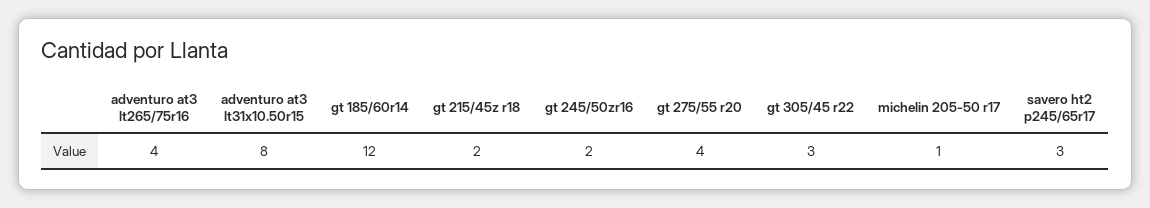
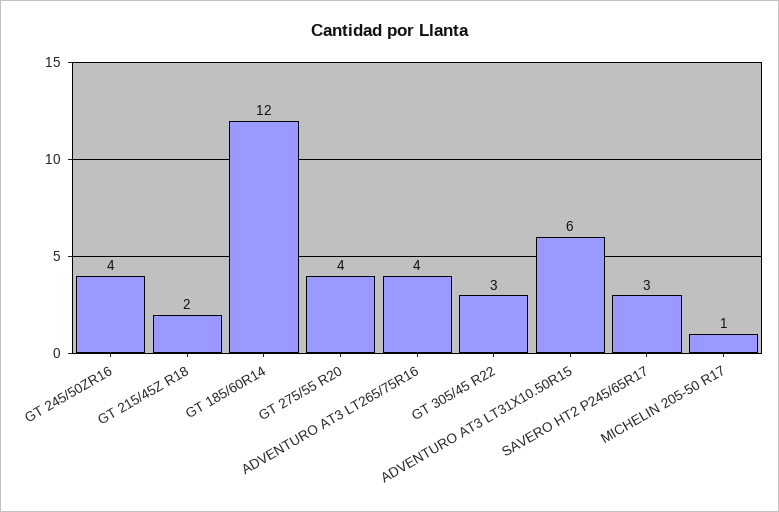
  {
    "adventuro at3 lt265/75r16": 4,
-   "adventuro at3 lt31x10.50r15": 8,
+   "adventuro at3 lt31x10.50r15": 6,
    "gt 185/60r14": 12,
    "gt 215/45z r18": 2,
-   "gt 245/50zr16": 2,
+   "gt 245/50zr16": 4,
    "gt 275/55 r20": 4,
    "gt 305/45 r22": 3,
    "michelin 205-50 r17": 1,
    "savero ht2 p245/65r17": 3
  }

